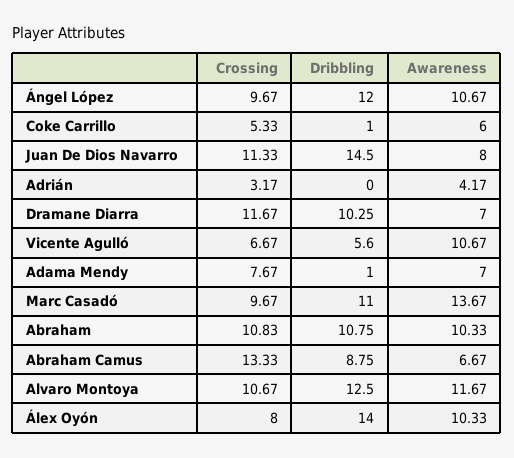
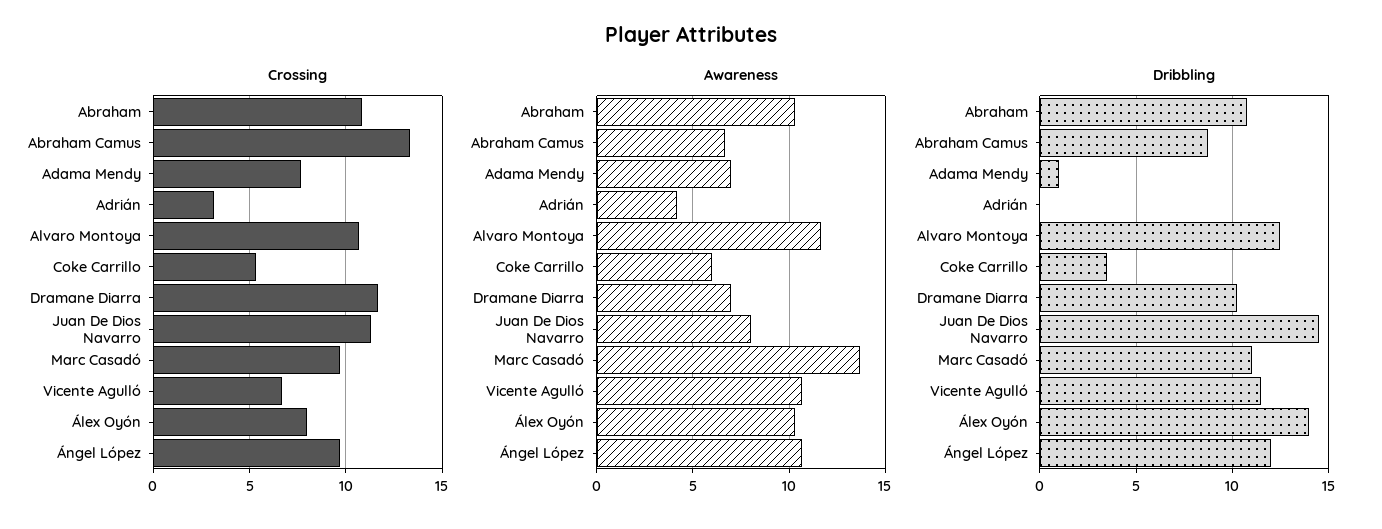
  {
    "Crossing": {
      "Ángel López": 9.67,
      "Coke Carrillo": 5.33,
      "Juan De Dios Navarro": 11.33,
      "Adrián": 3.17,
      "Dramane Diarra": 11.67,
      "Vicente Agulló": 6.67,
      "Adama Mendy": 7.67,
      "Marc Casadó": 9.67,
      "Abraham": 10.83,
      "Abraham Camus": 13.33,
      "Alvaro Montoya": 10.67,
      "Álex Oyón": 8
    },
    "Dribbling": {
      "Ángel López": 12,
-     "Coke Carrillo": 1,
+     "Coke Carrillo": 3.5,
      "Juan De Dios Navarro": 14.5,
      "Adrián": 0,
      "Dramane Diarra": 10.25,
-     "Vicente Agulló": 5.6,
+     "Vicente Agulló": 11.5,
      "Adama Mendy": 1,
      "Marc Casadó": 11,
      "Abraham": 10.75,
      "Abraham Camus": 8.75,
      "Alvaro Montoya": 12.5,
      "Álex Oyón": 14
    },
    "Awareness": {
      "Ángel López": 10.67,
      "Coke Carrillo": 6,
      "Juan De Dios Navarro": 8,
      "Adrián": 4.17,
      "Dramane Diarra": 7,
      "Vicente Agulló": 10.67,
      "Adama Mendy": 7,
      "Marc Casadó": 13.67,
      "Abraham": 10.33,
      "Abraham Camus": 6.67,
      "Alvaro Montoya": 11.67,
      "Álex Oyón": 10.33
    }
  }

